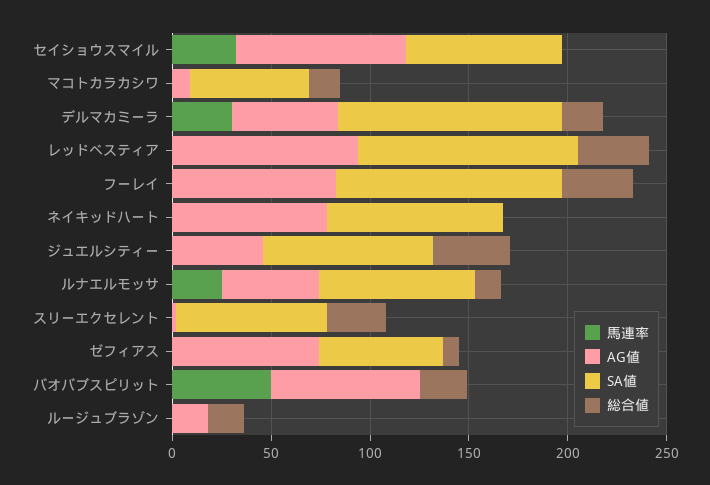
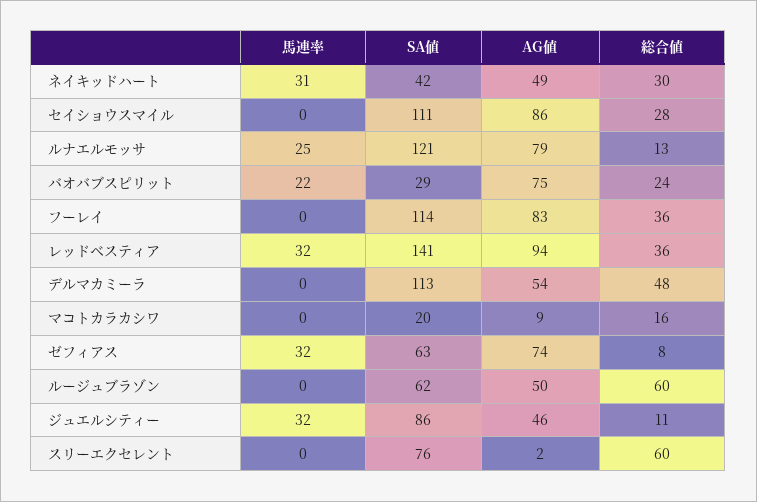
  {
    "馬連率": {
-     "セイショウスマイル": 30,
+     "セイショウスマイル": 0,
      "マコトカラカシワ": 0,
-     "デルマカミーラ": 30,
+     "デルマカミーラ": 0,
-     "レッドベスティア": 0,
+     "レッドベスティア": 32,
      "フーレイ": 0,
-     "ネイキッドハート": 0,
+     "ネイキッドハート": 31,
-     "ジュエルシティー": 0,
+     "ジュエルシティー": 32,
      "ルナエルモッサ": 25,
      "スリーエクセレント": 0,
-     "ゼフィアス": 0,
+     "ゼフィアス": 32,
-     "バオバブスピリット": 50,
+     "バオバブスピリット": 22,
      "ルージュブラゾン": 0
    },
    "AG値": {
      "セイショウスマイル": 86,
      "マコトカラカシワ": 9,
      "デルマカミーラ": 54,
      "レッドベスティア": 94,
      "フーレイ": 83,
-     "ネイキッドハート": 80,
+     "ネイキッドハート": 49,
      "ジュエルシティー": 46,
-     "ルナエルモッサ": 50,
+     "ルナエルモッサ": 79,
      "スリーエクセレント": 2,
      "ゼフィアス": 74,
      "バオバブスピリット": 75,
-     "ルージュブラゾン": 20
+     "ルージュブラゾン": 50
    },
    "SA値": {
-     "セイショウスマイル": 80,
+     "セイショウスマイル": 111,
-     "マコトカラカシワ": 60,
+     "マコトカラカシワ": 20,
      "デルマカミーラ": 113,
-     "レッドベスティア": 110,
+     "レッドベスティア": 141,
      "フーレイ": 114,
-     "ネイキッドハート": 90,
+     "ネイキッドハート": 42,
      "ジュエルシティー": 86,
-     "ルナエルモッサ": 80,
+     "ルナエルモッサ": 121,
      "スリーエクセレント": 76,
      "ゼフィアス": 63,
-     "バオバブスピリット": 0,
+     "バオバブスピリット": 29,
-     "ルージュブラゾン": 0
+     "ルージュブラゾン": 62
    },
    "総合値": {
-     "セイショウスマイル": 0,
+     "セイショウスマイル": 28,
      "マコトカラカシワ": 16,
-     "デルマカミーラ": 20,
+     "デルマカミーラ": 48,
      "レッドベスティア": 36,
      "フーレイ": 36,
-     "ネイキッドハート": 0,
+     "ネイキッドハート": 30,
-     "ジュエルシティー": 40,
+     "ジュエルシティー": 11,
      "ルナエルモッサ": 13,
-     "スリーエクセレント": 30,
+     "スリーエクセレント": 60,
      "ゼフィアス": 8,
      "バオバブスピリット": 24,
-     "ルージュブラゾン": 20
+     "ルージュブラゾン": 60
    }
  }

